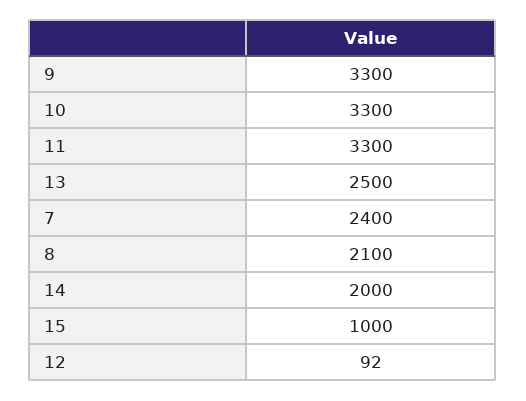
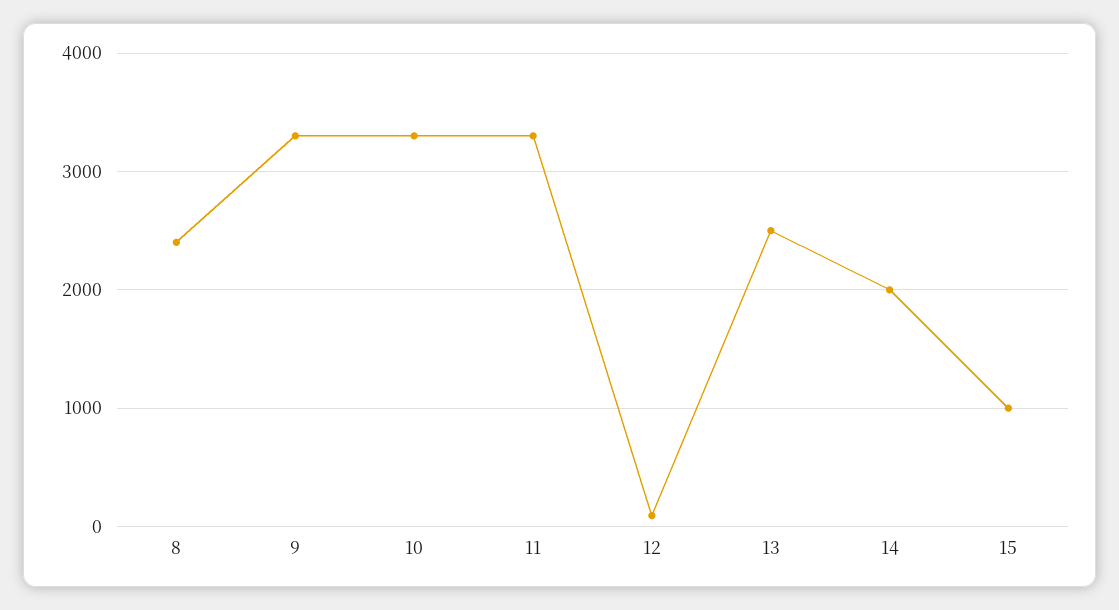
  {
    "9": 3300,
    "10": 3300,
    "11": 3300,
    "13": 2500,
-   "7": 2400,
-   "8": 2100,
+   "8": 2400,
    "14": 2000,
    "15": 1000,
    "12": 92
  }

